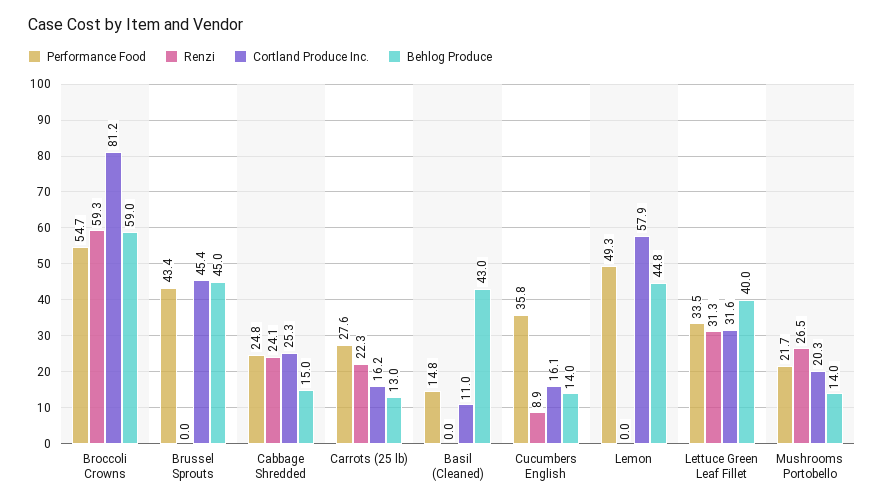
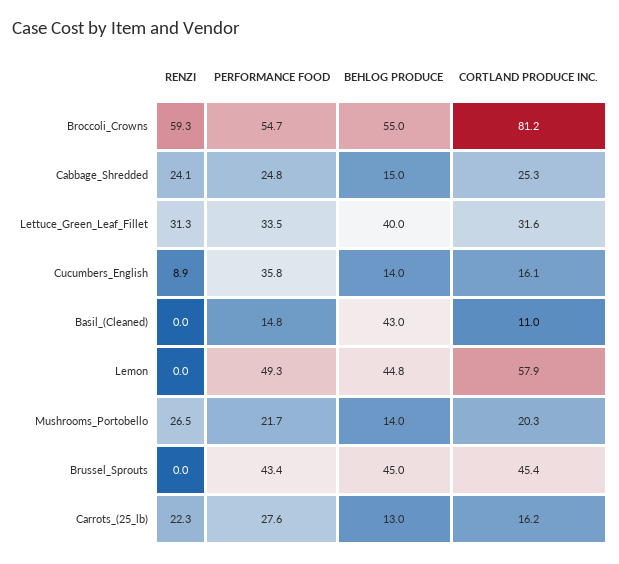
  {
    "Performance Food": {
      "Broccoli Crowns": 54.7,
      "Brussel Sprouts": 43.4,
      "Cabbage Shredded": 24.8,
      "Carrots (25 lb)": 27.6,
      "Basil (Cleaned)": 14.8,
      "Cucumbers English": 35.8,
      "Lemon": 49.3,
      "Lettuce Green Leaf Fillet": 33.5,
      "Mushrooms Portobello": 21.7
    },
    "Renzi": {
      "Broccoli Crowns": 59.3,
      "Brussel Sprouts": 0,
      "Cabbage Shredded": 24.1,
      "Carrots (25 lb)": 22.3,
      "Basil (Cleaned)": 0,
      "Cucumbers English": 8.9,
      "Lemon": 0,
      "Lettuce Green Leaf Fillet": 31.3,
      "Mushrooms Portobello": 26.5
    },
    "Cortland Produce Inc.": {
      "Broccoli Crowns": 81.2,
      "Brussel Sprouts": 45.4,
      "Cabbage Shredded": 25.3,
      "Carrots (25 lb)": 16.2,
      "Basil (Cleaned)": 11,
      "Cucumbers English": 16.1,
      "Lemon": 57.9,
      "Lettuce Green Leaf Fillet": 31.6,
      "Mushrooms Portobello": 20.3
    },
    "Behlog Produce": {
-     "Broccoli Crowns": 59,
+     "Broccoli Crowns": 55,
      "Brussel Sprouts": 45,
      "Cabbage Shredded": 15,
      "Carrots (25 lb)": 13,
      "Basil (Cleaned)": 43,
      "Cucumbers English": 14,
      "Lemon": 44.8,
      "Lettuce Green Leaf Fillet": 40,
      "Mushrooms Portobello": 14
    }
  }

